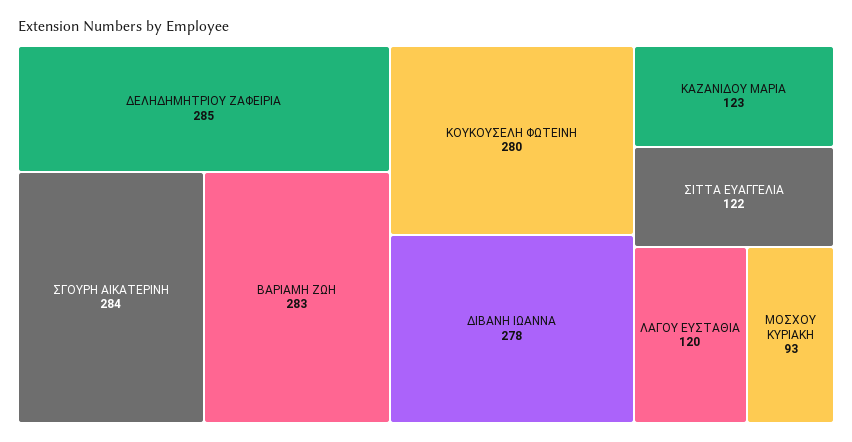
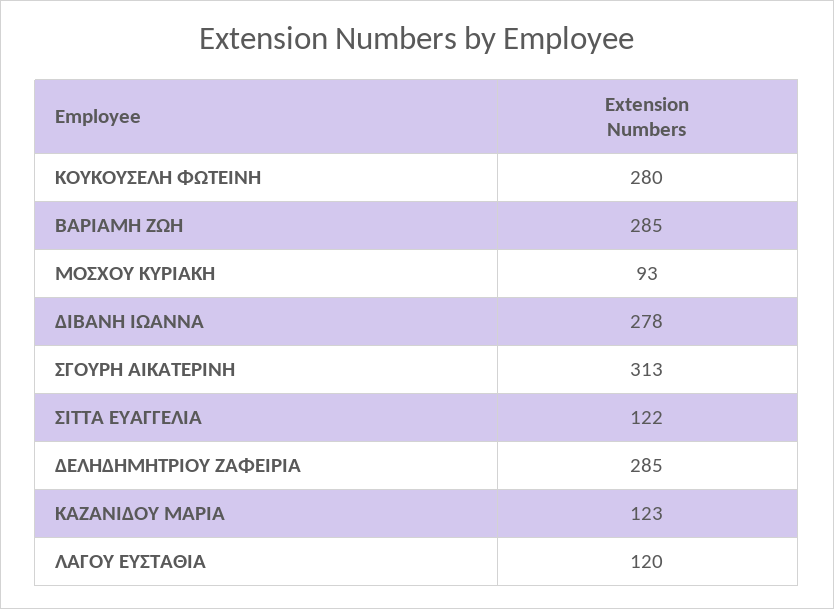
  {
    "ΔΕΛΗΔΗΜΗΤΡΙΟΥ ΖΑΦΕΙΡΙΑ": 285,
-   "ΣΓΟΥΡΗ ΑΙΚΑΤΕΡΙΝΗ": 284,
+   "ΣΓΟΥΡΗ ΑΙΚΑΤΕΡΙΝΗ": 313,
-   "ΒΑΡΙΑΜΗ ΖΩΗ": 283,
+   "ΒΑΡΙΑΜΗ ΖΩΗ": 285,
    "ΚΟΥΚΟΥΣΕΛΗ ΦΩΤΕΙΝΗ": 280,
    "ΔΙΒΑΝΗ ΙΩΑΝΝΑ": 278,
    "ΚΑΖΑΝΙΔΟΥ ΜΑΡΙΑ": 123,
    "ΣΙΤΤΑ ΕΥΑΓΓΕΛΙΑ": 122,
    "ΛΑΓΟΥ ΕΥΣΤΑΘΙΑ": 120,
    "ΜΟΣΧΟΥ ΚΥΡΙΑΚΗ": 93
  }

